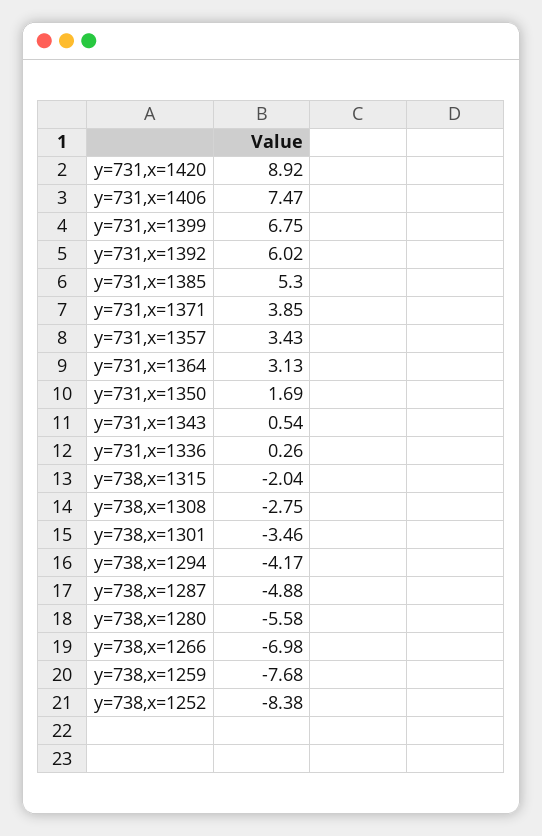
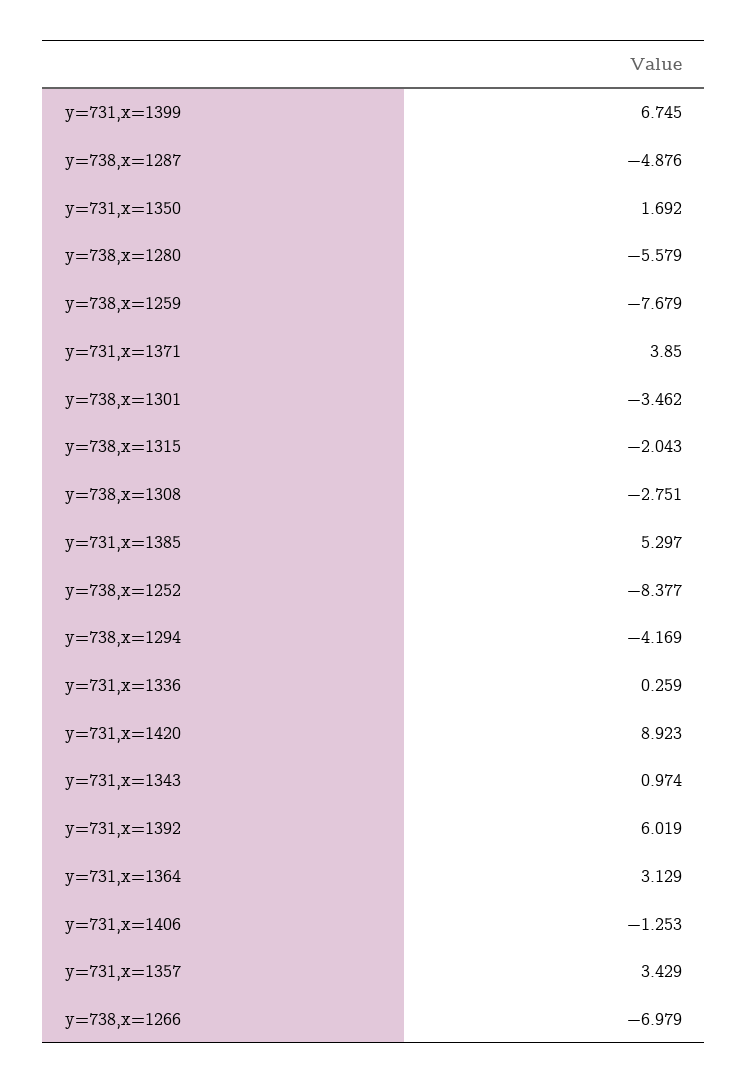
  {
    "y=731,x=1420": 8.923,
-   "y=731,x=1406": 7.47,
+   "y=731,x=1406": -1.253,
    "y=731,x=1399": 6.745,
    "y=731,x=1392": 6.019,
    "y=731,x=1385": 5.297,
    "y=731,x=1371": 3.85,
    "y=731,x=1357": 3.429,
    "y=731,x=1364": 3.129,
    "y=731,x=1350": 1.692,
-   "y=731,x=1343": 0.54,
+   "y=731,x=1343": 0.974,
    "y=731,x=1336": 0.259,
    "y=738,x=1315": -2.043,
    "y=738,x=1308": -2.751,
    "y=738,x=1301": -3.462,
    "y=738,x=1294": -4.169,
    "y=738,x=1287": -4.876,
    "y=738,x=1280": -5.579,
    "y=738,x=1266": -6.979,
    "y=738,x=1259": -7.679,
    "y=738,x=1252": -8.377
  }

